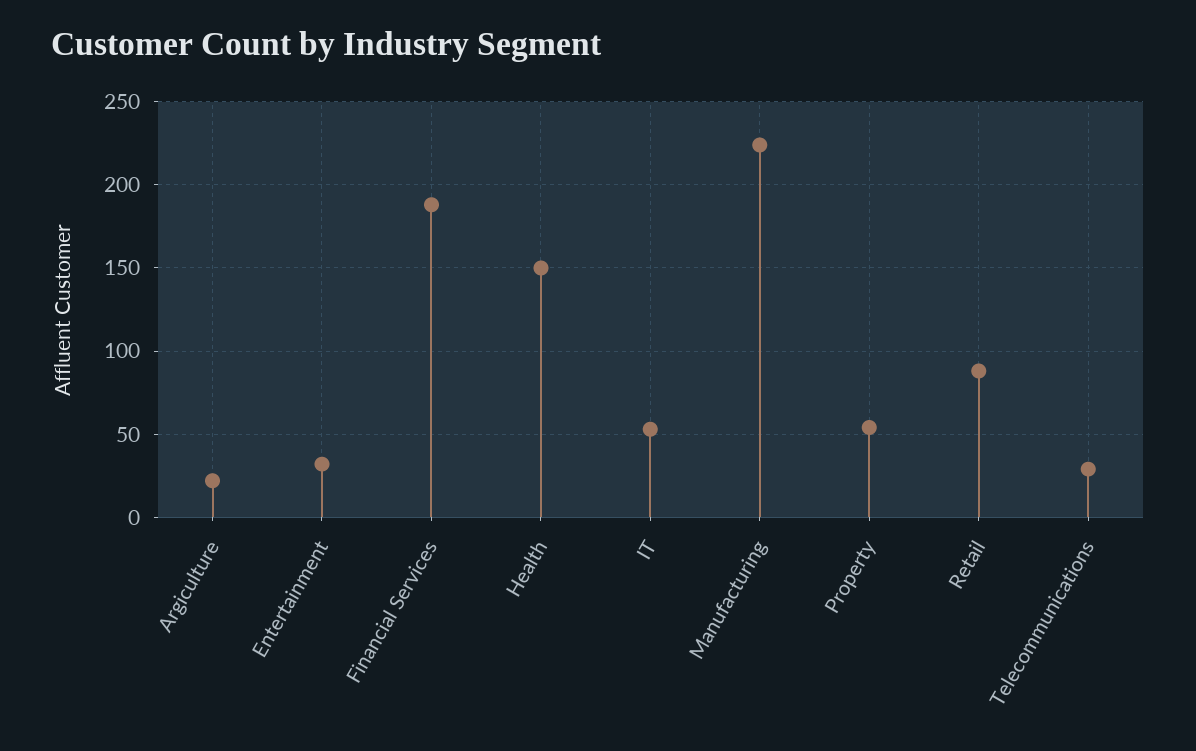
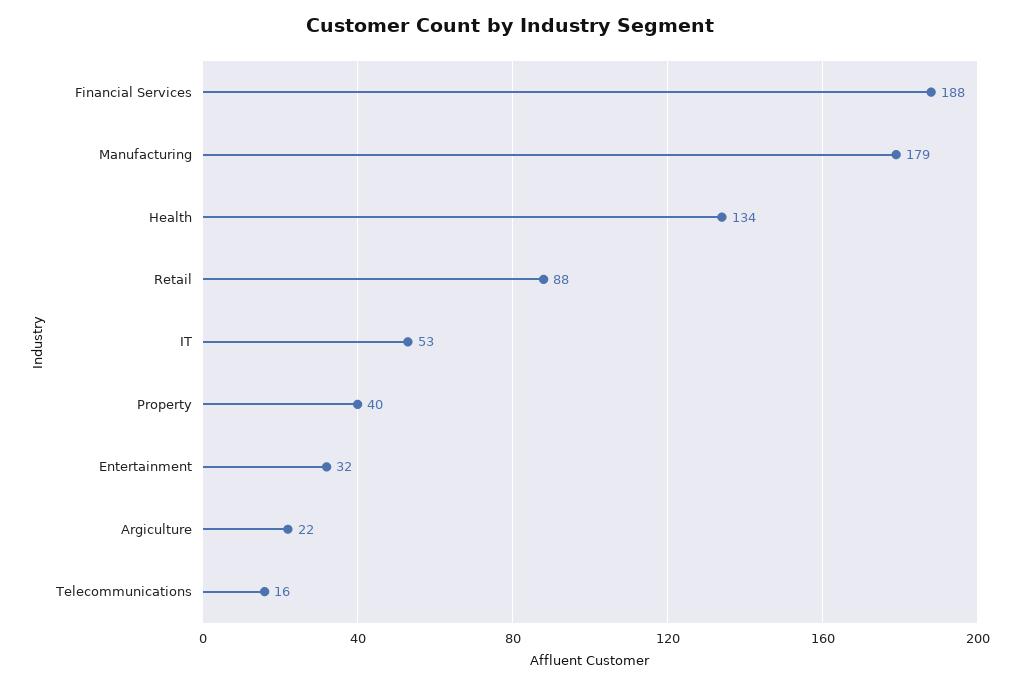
  {
    "Argiculture": 22,
    "Entertainment": 32,
    "Financial Services": 188,
-   "Health": 150,
+   "Health": 134,
    "IT": 53,
-   "Manufacturing": 225,
+   "Manufacturing": 179,
-   "Property": 55,
+   "Property": 40,
    "Retail": 88,
-   "Telecommunications": 30
+   "Telecommunications": 16
  }

